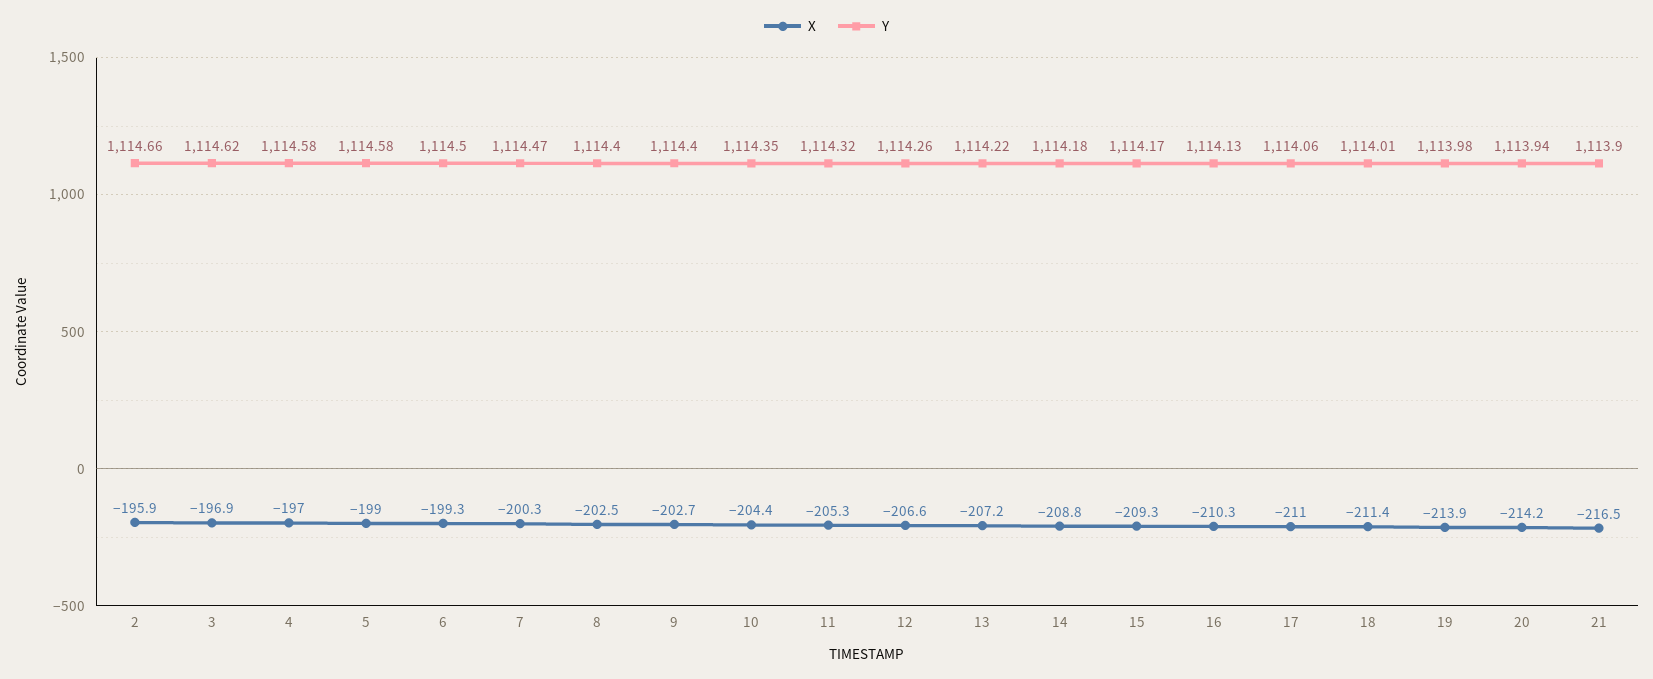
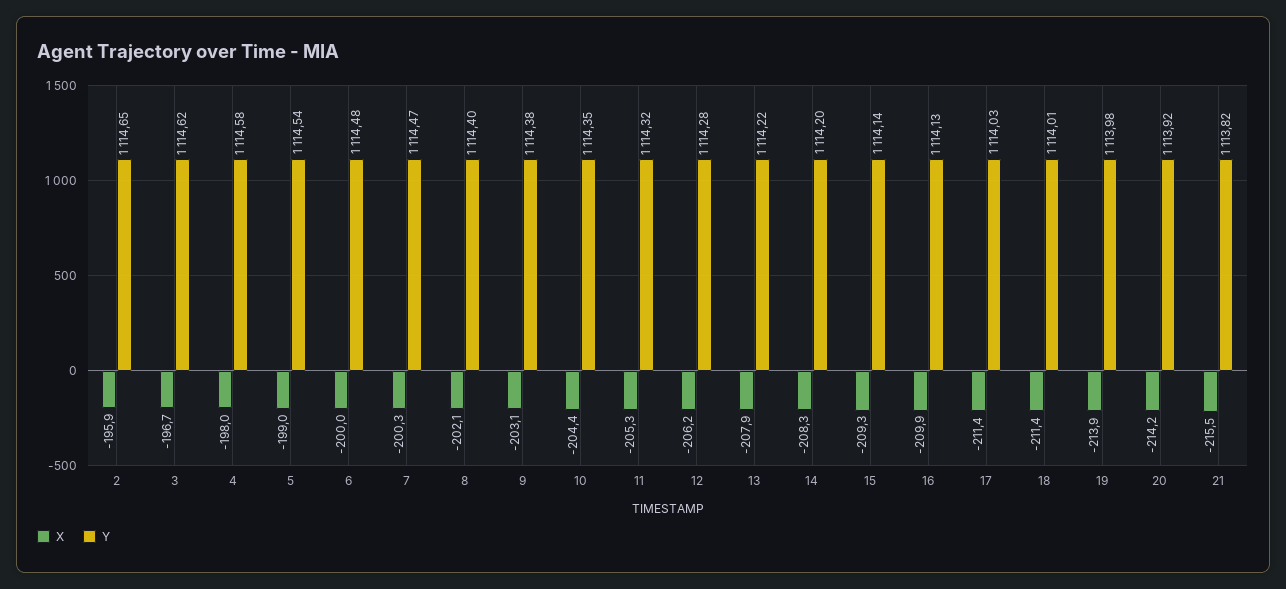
  {
    "X": {
      "2": -195.9,
-     "3": -196.9,
+     "3": -196.7,
-     "4": -197,
+     "4": -198,
      "5": -199,
-     "6": -199.3,
+     "6": -200,
      "7": -200.3,
-     "8": -202.5,
+     "8": -202.1,
-     "9": -202.7,
+     "9": -203.1,
      "10": -204.4,
      "11": -205.3,
-     "12": -206.6,
+     "12": -206.2,
-     "13": -207.2,
+     "13": -207.9,
-     "14": -208.8,
+     "14": -208.3,
      "15": -209.3,
-     "16": -210.3,
+     "16": -209.9,
-     "17": -211,
+     "17": -211.4,
      "18": -211.4,
      "19": -213.9,
      "20": -214.2,
-     "21": -216.5
+     "21": -215.5
    },
    "Y": {
-     "2": 1114.66,
+     "2": 1114.65,
      "3": 1114.62,
      "4": 1114.58,
-     "5": 1114.58,
+     "5": 1114.54,
-     "6": 1114.5,
+     "6": 1114.48,
      "7": 1114.47,
      "8": 1114.4,
-     "9": 1114.4,
+     "9": 1114.38,
      "10": 1114.35,
      "11": 1114.32,
-     "12": 1114.26,
+     "12": 1114.28,
      "13": 1114.22,
-     "14": 1114.18,
+     "14": 1114.2,
-     "15": 1114.17,
+     "15": 1114.14,
      "16": 1114.13,
-     "17": 1114.06,
+     "17": 1114.03,
      "18": 1114.01,
      "19": 1113.98,
-     "20": 1113.94,
+     "20": 1113.92,
-     "21": 1113.9
+     "21": 1113.82
    }
  }

